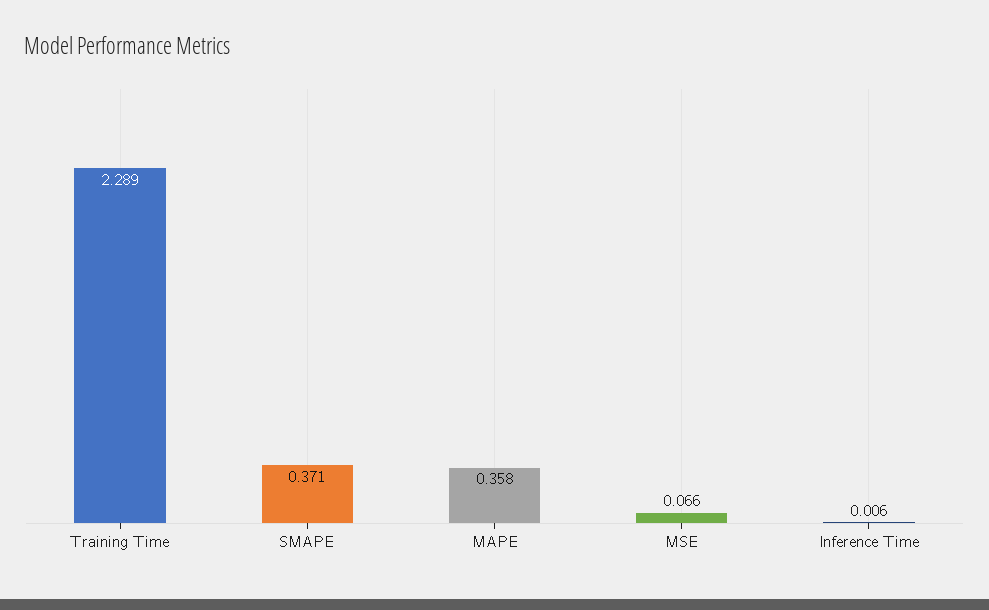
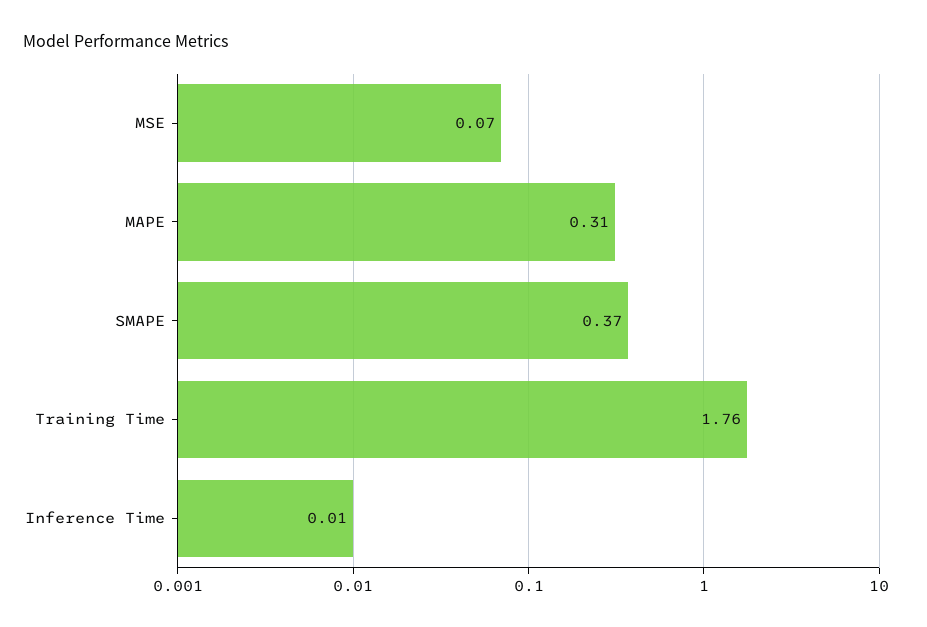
  {
-   "Training Time": 2.289,
+   "Training Time": 1.76,
    "SMAPE": 0.371,
-   "MAPE": 0.358,
+   "MAPE": 0.31,
    "MSE": 0.066,
    "Inference Time": 0.006
  }

